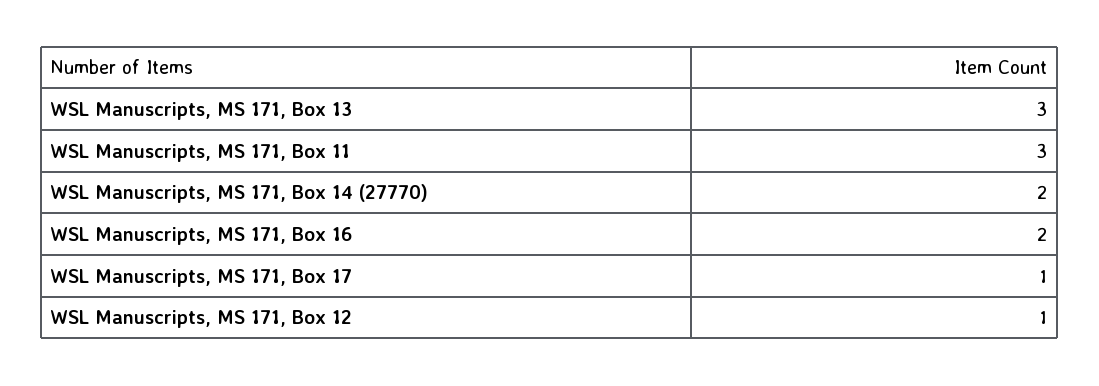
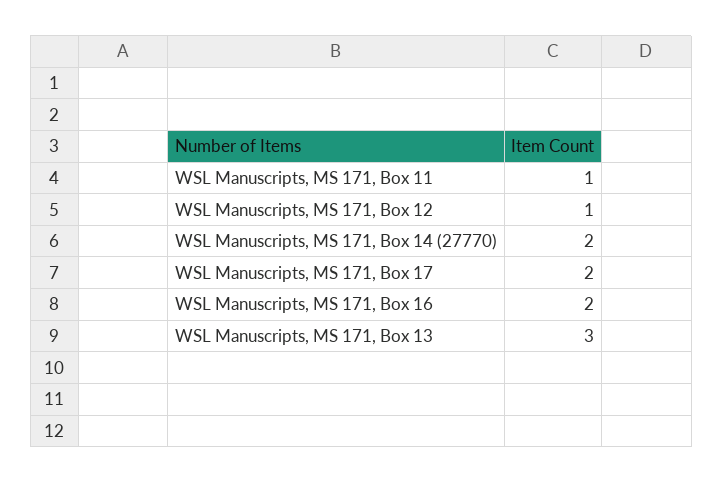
  {
    "WSL Manuscripts, MS 171, Box 13": 3,
-   "WSL Manuscripts, MS 171, Box 11": 3,
+   "WSL Manuscripts, MS 171, Box 11": 1,
    "WSL Manuscripts, MS 171, Box 14 (27770)": 2,
    "WSL Manuscripts, MS 171, Box 16": 2,
-   "WSL Manuscripts, MS 171, Box 17": 1,
+   "WSL Manuscripts, MS 171, Box 17": 2,
    "WSL Manuscripts, MS 171, Box 12": 1
  }

